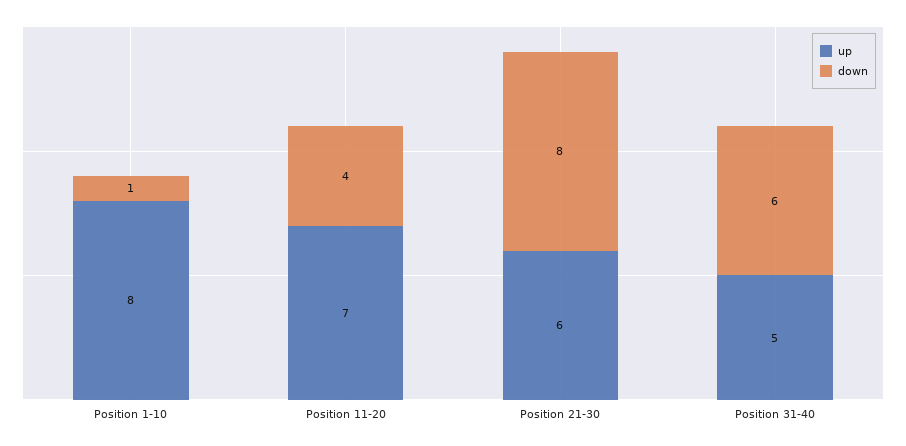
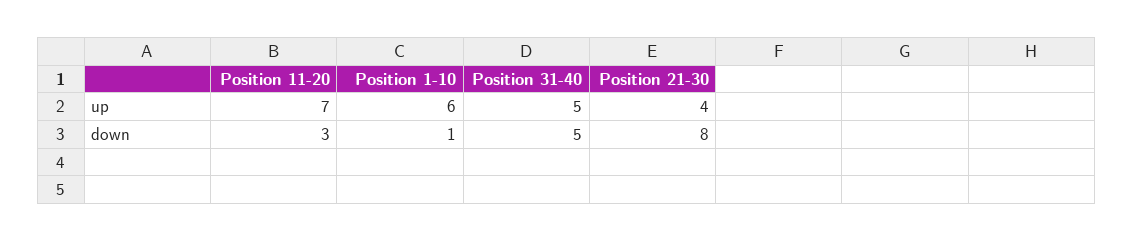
  {
    "up": {
-     "Position 1-10": 8,
+     "Position 1-10": 6,
      "Position 11-20": 7,
-     "Position 21-30": 6,
+     "Position 21-30": 4,
      "Position 31-40": 5
    },
    "down": {
      "Position 1-10": 1,
-     "Position 11-20": 4,
+     "Position 11-20": 3,
      "Position 21-30": 8,
-     "Position 31-40": 6
+     "Position 31-40": 5
    }
  }

